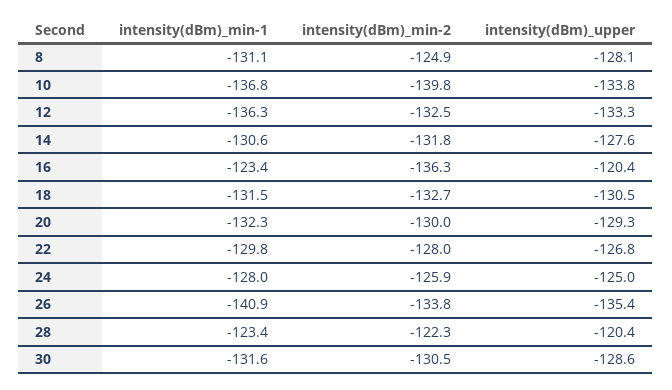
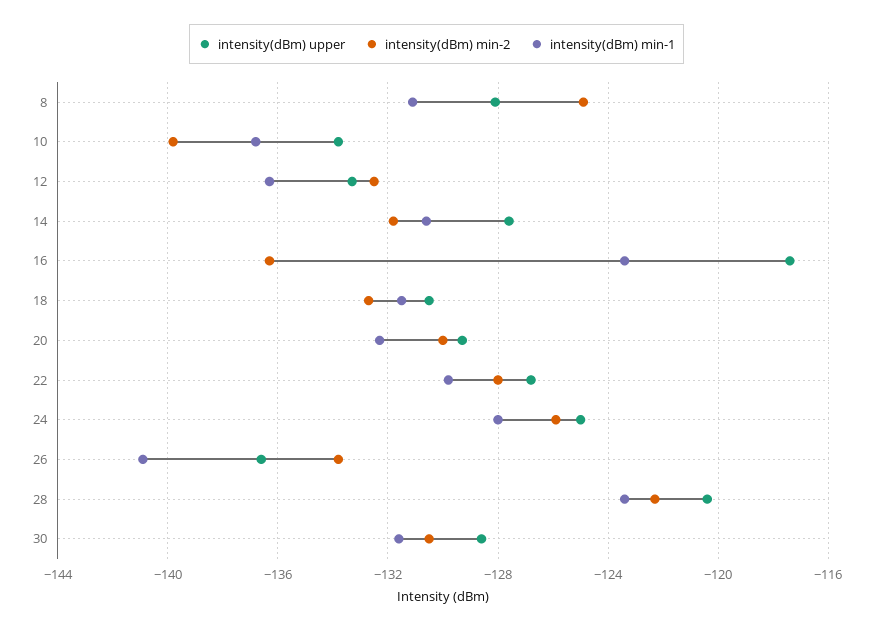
  {
    "intensity(dBm)_min-1": {
      "8": -131.1,
      "10": -136.8,
      "12": -136.3,
      "14": -130.6,
      "16": -123.4,
      "18": -131.5,
      "20": -132.3,
      "22": -129.8,
      "24": -128,
      "26": -140.9,
      "28": -123.4,
      "30": -131.6
    },
    "intensity(dBm)_min-2": {
      "8": -124.9,
      "10": -139.8,
      "12": -132.5,
      "14": -131.8,
      "16": -136.3,
      "18": -132.7,
      "20": -130,
      "22": -128,
      "24": -125.9,
      "26": -133.8,
      "28": -122.3,
      "30": -130.5
    },
    "intensity(dBm)_upper": {
      "8": -128.1,
      "10": -133.8,
      "12": -133.3,
      "14": -127.6,
-     "16": -120.4,
+     "16": -117.5,
      "18": -130.5,
      "20": -129.3,
      "22": -126.8,
      "24": -125,
-     "26": -135.4,
+     "26": -136.5,
      "28": -120.4,
      "30": -128.6
    }
  }

